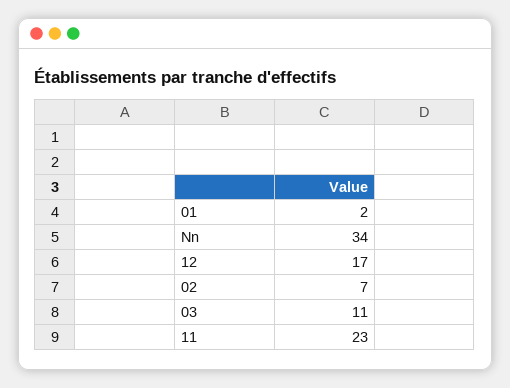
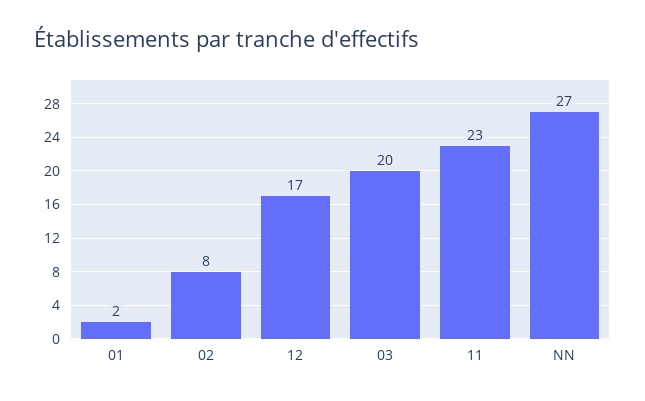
  {
    "01": 2,
-   "Nn": 34,
+   "Nn": 27,
    "12": 17,
-   "02": 7,
+   "02": 8,
-   "03": 11,
+   "03": 20,
    "11": 23
  }

